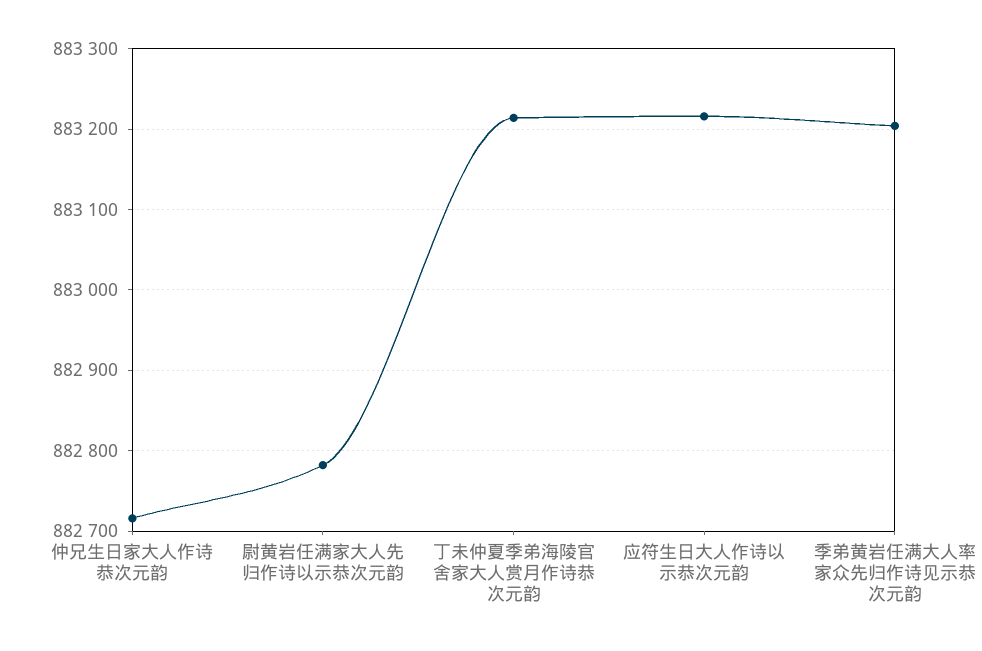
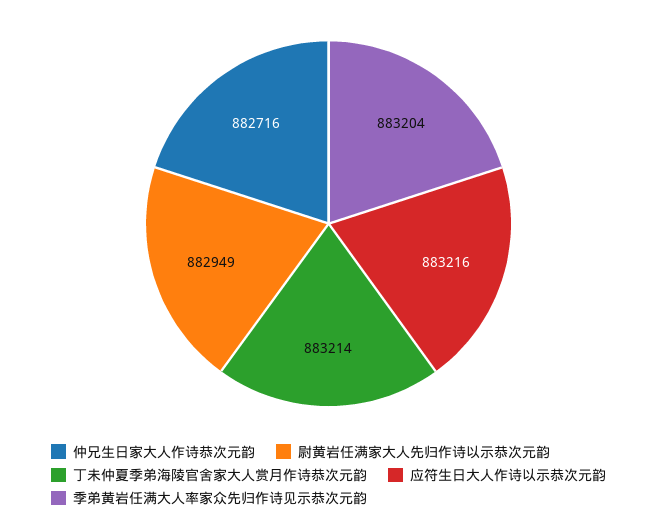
  {
    "仲兄生日家大人作诗恭次元韵": 882716,
-   "尉黄岩任满家大人先归作诗以示恭次元韵": 882780,
+   "尉黄岩任满家大人先归作诗以示恭次元韵": 882949,
    "丁未仲夏季弟海陵官舍家大人赏月作诗恭次元韵": 883214,
    "应符生日大人作诗以示恭次元韵": 883216,
    "季弟黄岩任满大人率家众先归作诗见示恭次元韵": 883204
  }

